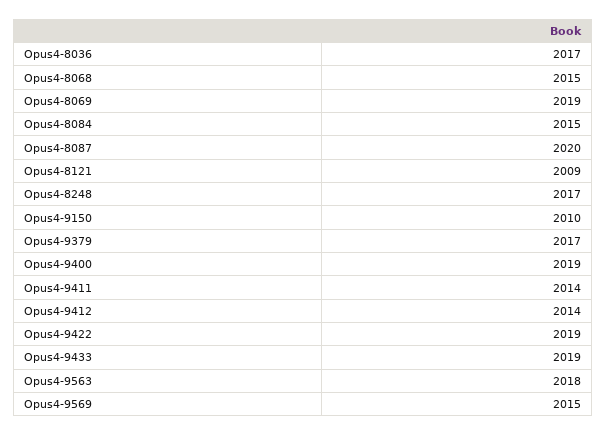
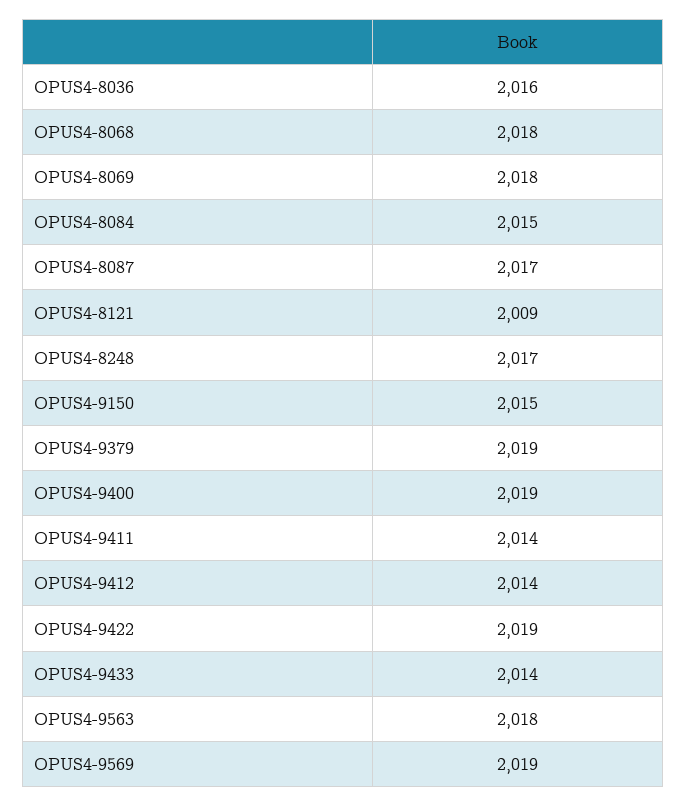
  {
-   "Opus4-8036": 2017,
+   "Opus4-8036": 2016,
-   "Opus4-8068": 2015,
+   "Opus4-8068": 2018,
-   "Opus4-8069": 2019,
+   "Opus4-8069": 2018,
    "Opus4-8084": 2015,
-   "Opus4-8087": 2020,
+   "Opus4-8087": 2017,
    "Opus4-8121": 2009,
    "Opus4-8248": 2017,
-   "Opus4-9150": 2010,
+   "Opus4-9150": 2015,
-   "Opus4-9379": 2017,
+   "Opus4-9379": 2019,
    "Opus4-9400": 2019,
    "Opus4-9411": 2014,
    "Opus4-9412": 2014,
    "Opus4-9422": 2019,
-   "Opus4-9433": 2019,
+   "Opus4-9433": 2014,
    "Opus4-9563": 2018,
-   "Opus4-9569": 2015
+   "Opus4-9569": 2019
  }

